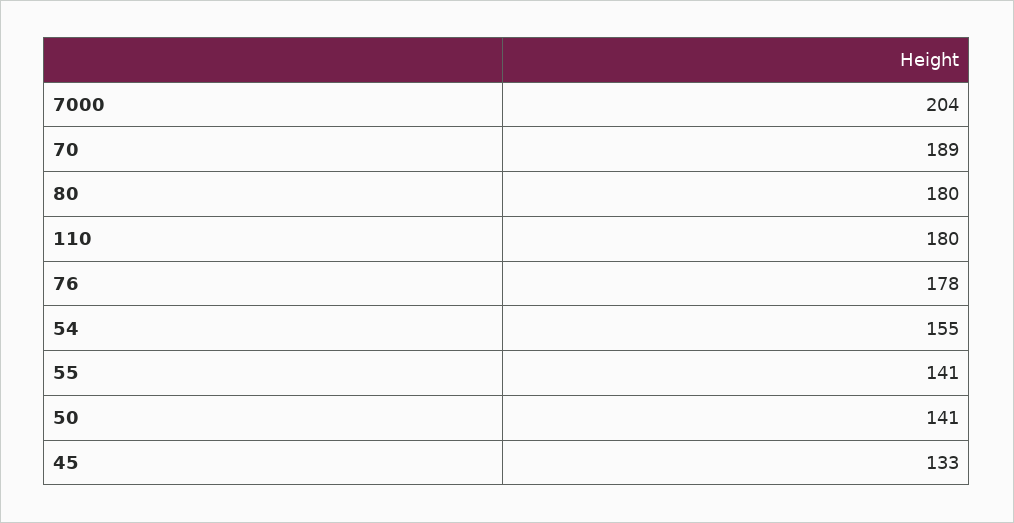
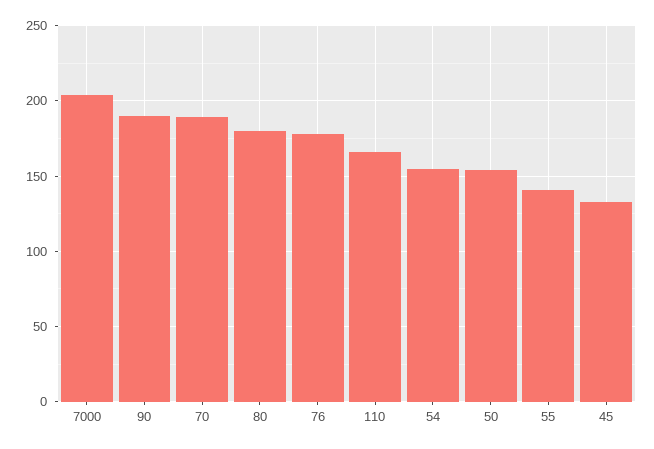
  {
    "7000": 204,
    "70": 189,
    "80": 180,
-   "110": 180,
+   "110": 165,
    "76": 178,
    "54": 155,
    "55": 141,
-   "50": 141,
+   "50": 155,
-   "45": 133
+   "45": 133,
+   "90": 190
  }

